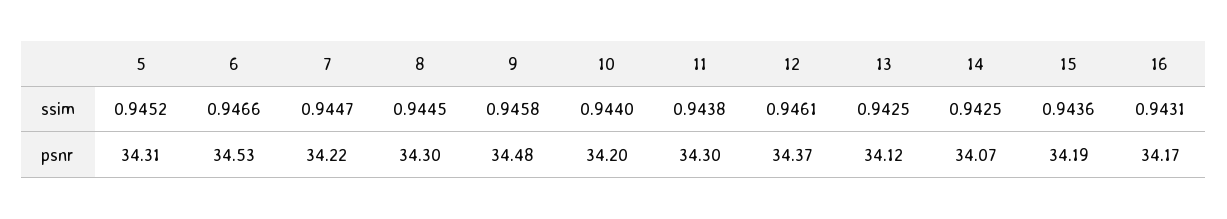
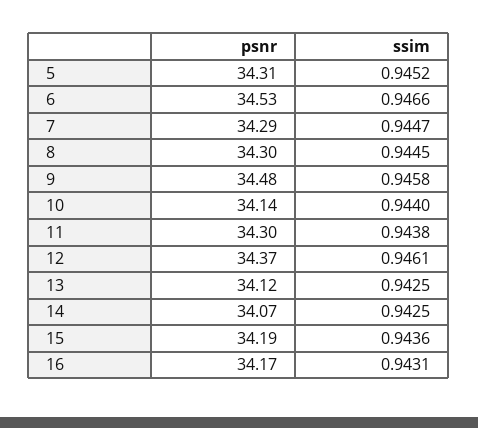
  {
    "5": {
      "ssim": 0.9452,
      "psnr": 34.31
    },
    "6": {
      "ssim": 0.9466,
      "psnr": 34.53
    },
    "7": {
      "ssim": 0.9447,
-     "psnr": 34.22
+     "psnr": 34.29
    },
    "8": {
      "ssim": 0.9445,
      "psnr": 34.3
    },
    "9": {
      "ssim": 0.9458,
      "psnr": 34.48
    },
    "10": {
      "ssim": 0.944,
-     "psnr": 34.2
+     "psnr": 34.14
    },
    "11": {
      "ssim": 0.9438,
      "psnr": 34.3
    },
    "12": {
      "ssim": 0.9461,
      "psnr": 34.37
    },
    "13": {
      "ssim": 0.9425,
      "psnr": 34.12
    },
    "14": {
      "ssim": 0.9425,
      "psnr": 34.07
    },
    "15": {
      "ssim": 0.9436,
      "psnr": 34.19
    },
    "16": {
      "ssim": 0.9431,
      "psnr": 34.17
    }
  }

